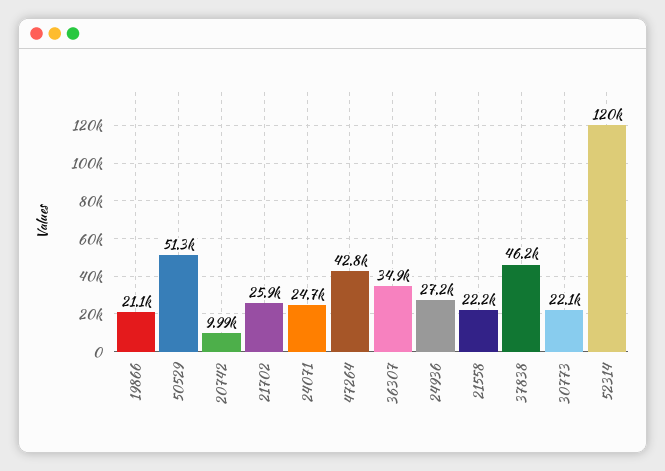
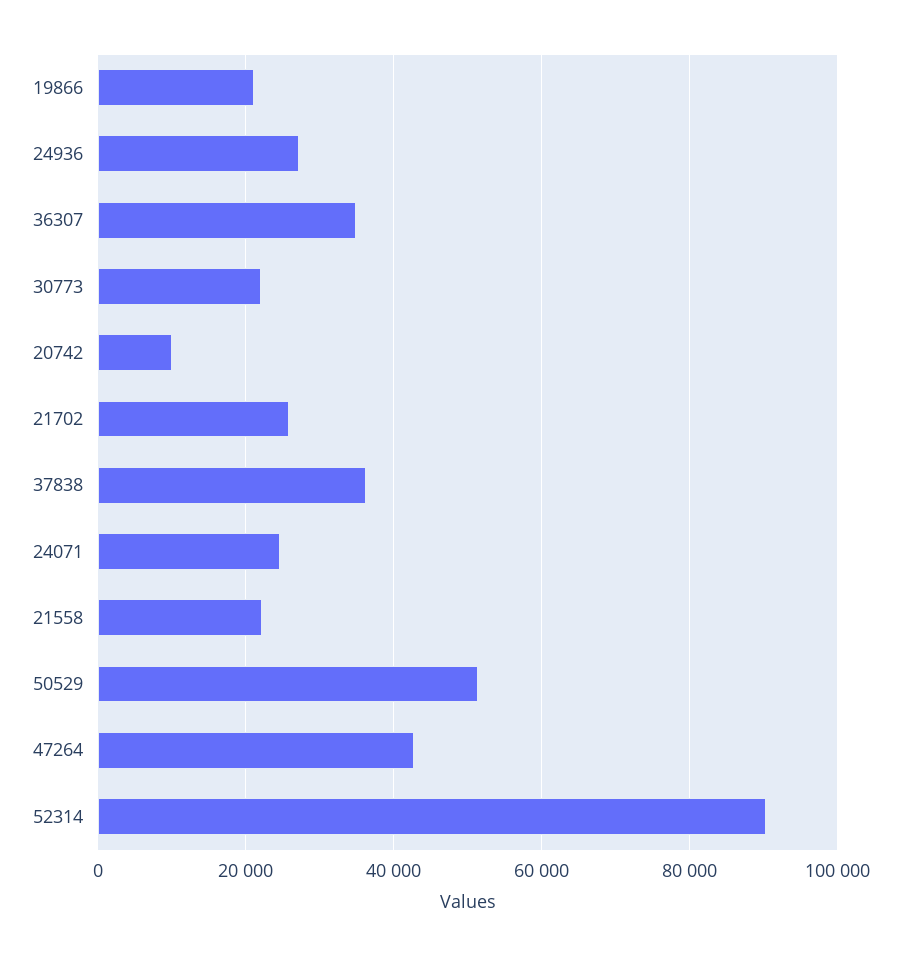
  {
    "19866": 21100,
    "50529": 51300,
    "20742": 9990,
    "21702": 25900,
    "24071": 24700,
    "47264": 42800,
    "36307": 34900,
    "24936": 27200,
    "21558": 22200,
-   "37838": 46200,
+   "37838": 36000,
    "30773": 22100,
-   "52314": 120000
+   "52314": 90000
  }

